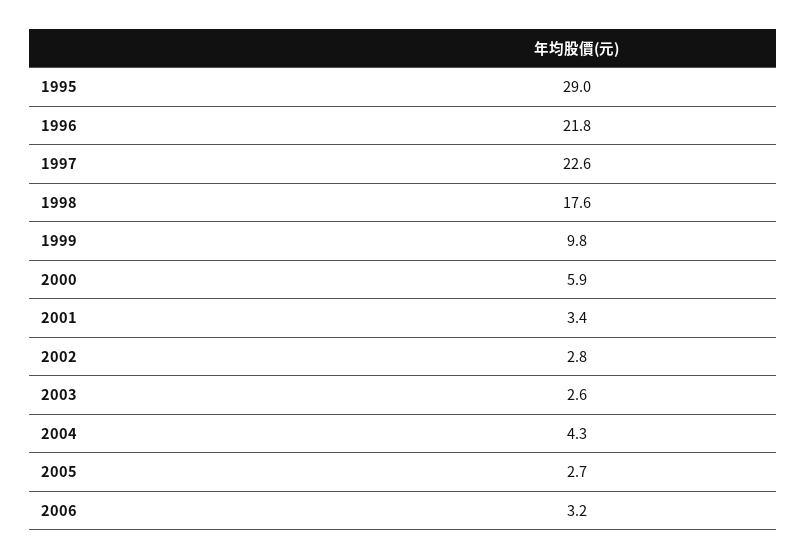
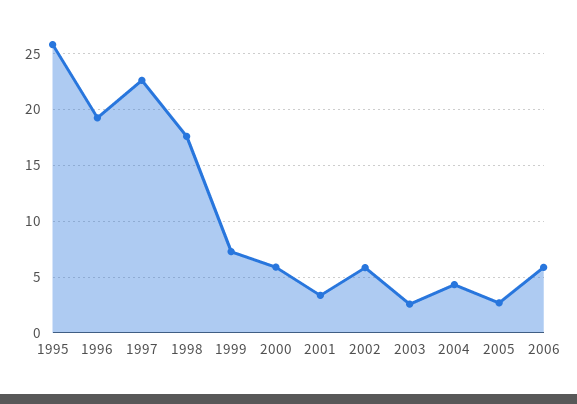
  {
-   "1995": 29,
+   "1995": 26,
-   "1996": 21.8,
+   "1996": 19,
    "1997": 22.6,
    "1998": 17.6,
-   "1999": 9.8,
+   "1999": 7,
    "2000": 5.9,
    "2001": 3.4,
-   "2002": 2.8,
+   "2002": 6,
    "2003": 2.6,
    "2004": 4.3,
    "2005": 2.7,
-   "2006": 3.2
+   "2006": 6
  }

